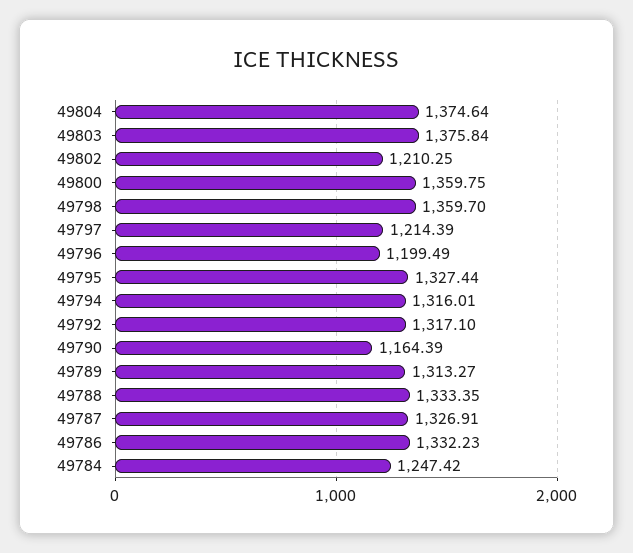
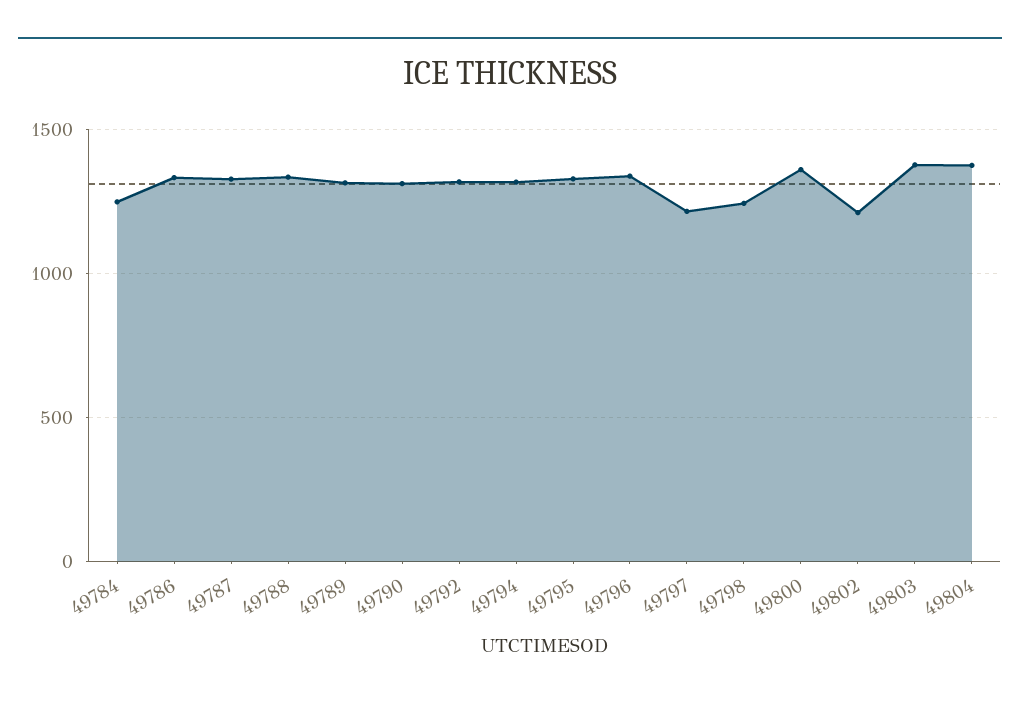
  {
    "49804": 1374.64,
    "49803": 1375.84,
    "49802": 1210.25,
    "49800": 1359.75,
-   "49798": 1359.7,
+   "49798": 1250,
    "49797": 1214.39,
-   "49796": 1199.49,
+   "49796": 1350,
    "49795": 1327.44,
    "49794": 1316.01,
    "49792": 1317.1,
-   "49790": 1164.39,
+   "49790": 1300,
    "49789": 1313.27,
    "49788": 1333.35,
    "49787": 1326.91,
    "49786": 1332.23,
    "49784": 1247.42
  }

